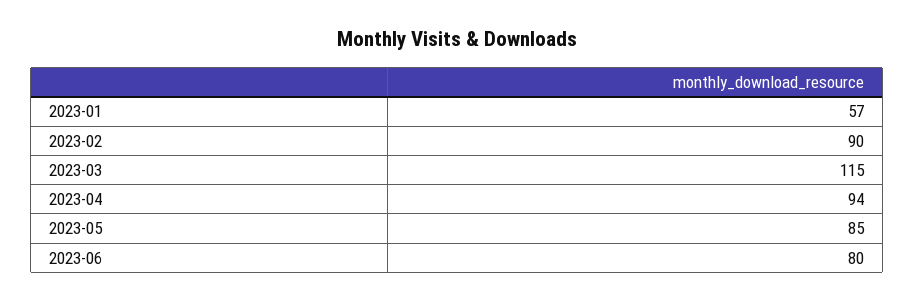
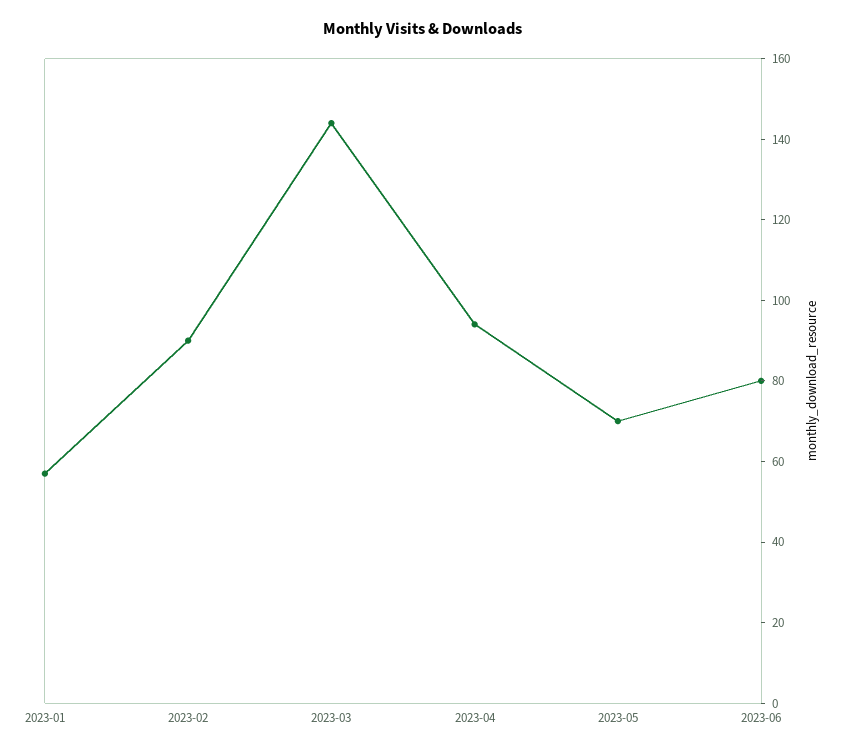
  {
    "2023-01": 57,
    "2023-02": 90,
-   "2023-03": 115,
+   "2023-03": 145,
    "2023-04": 94,
-   "2023-05": 85,
+   "2023-05": 70,
    "2023-06": 80
  }

